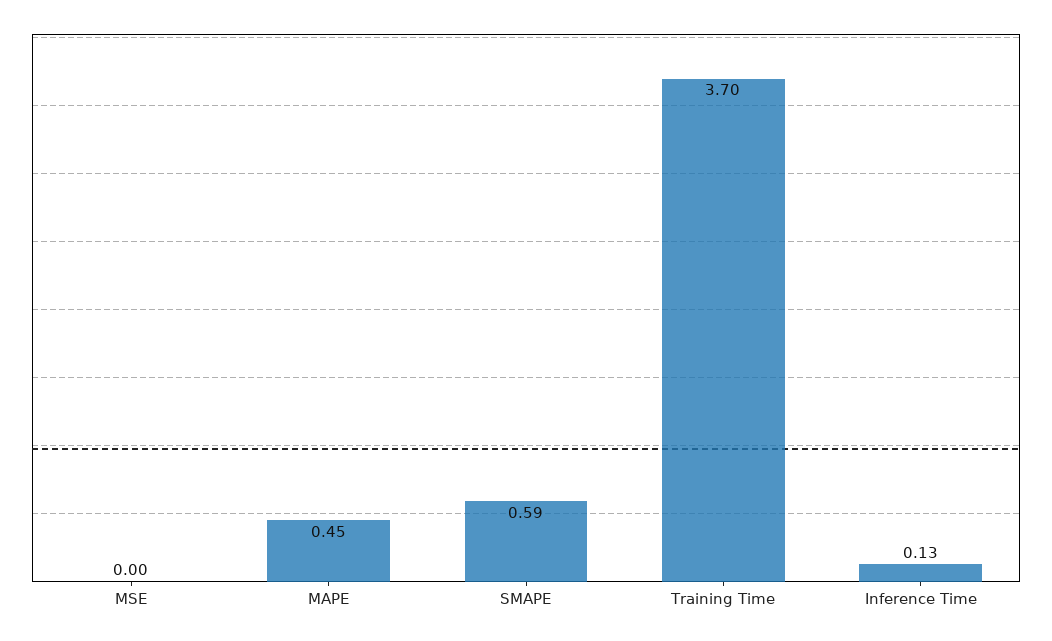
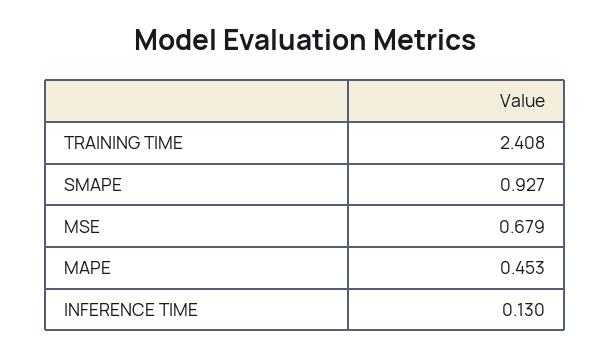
  {
-   "MSE": 0,
+   "MSE": 0.679,
    "MAPE": 0.453,
-   "SMAPE": 0.59,
+   "SMAPE": 0.927,
-   "Training Time": 3.7,
+   "Training Time": 2.408,
    "Inference Time": 0.13
  }

